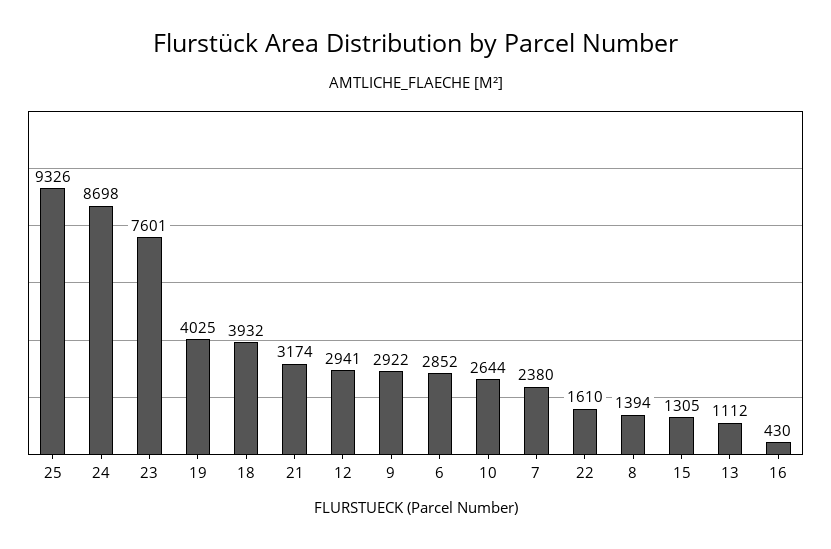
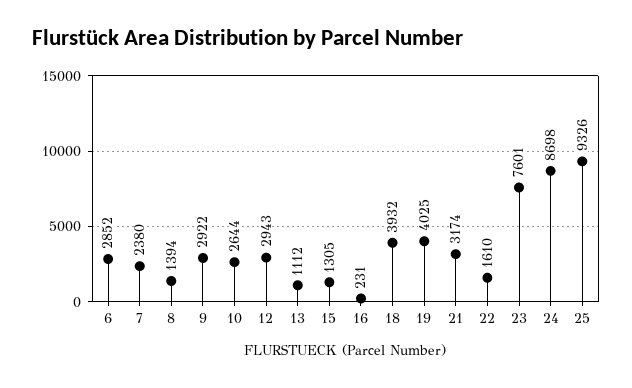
  {
    "25": 9326,
    "24": 8698,
    "23": 7601,
    "19": 4025,
    "18": 3932,
    "21": 3174,
-   "12": 2941,
+   "12": 2943,
    "9": 2922,
    "6": 2852,
    "10": 2644,
    "7": 2380,
    "22": 1610,
    "8": 1394,
    "15": 1305,
    "13": 1112,
-   "16": 430
+   "16": 231
  }

